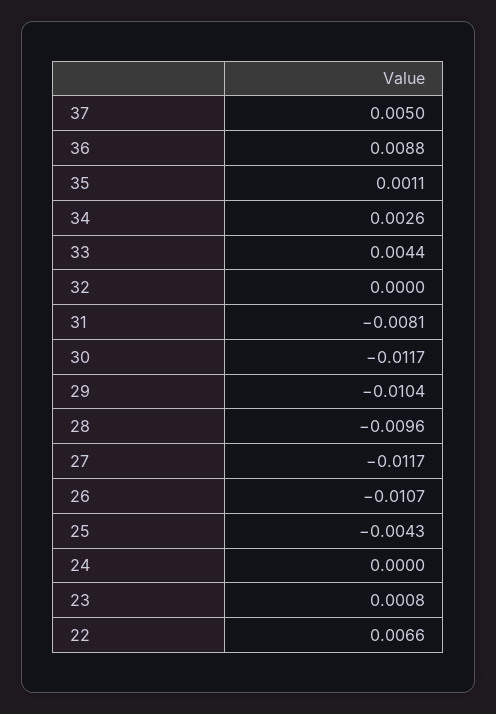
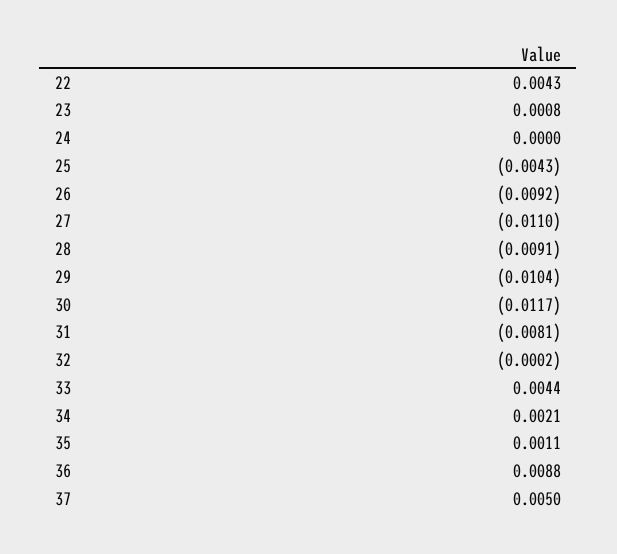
  {
    "37": 0.005,
    "36": 0.0088,
    "35": 0.0011,
-   "34": 0.0026,
+   "34": 0.0021,
    "33": 0.0044,
-   "32": 0,
+   "32": -0.0002,
    "31": -0.0081,
    "30": -0.0117,
    "29": -0.0104,
-   "28": -0.0096,
+   "28": -0.0091,
-   "27": -0.0117,
+   "27": -0.011,
-   "26": -0.0107,
+   "26": -0.0092,
    "25": -0.0043,
    "24": 0,
    "23": 0.0008,
-   "22": 0.0066
+   "22": 0.0043
  }

